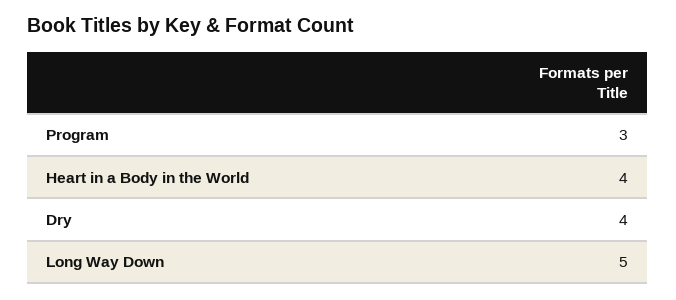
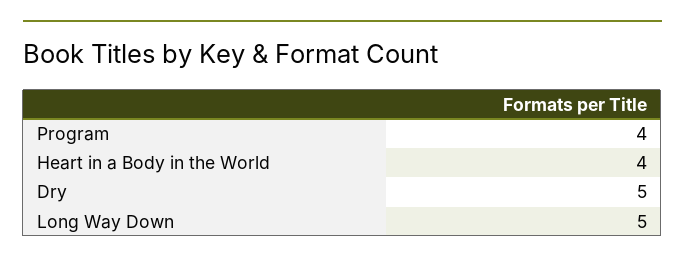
  {
-   "Program": 3,
+   "Program": 4,
    "Heart in a Body in the World": 4,
-   "Dry": 4,
+   "Dry": 5,
    "Long Way Down": 5
  }

